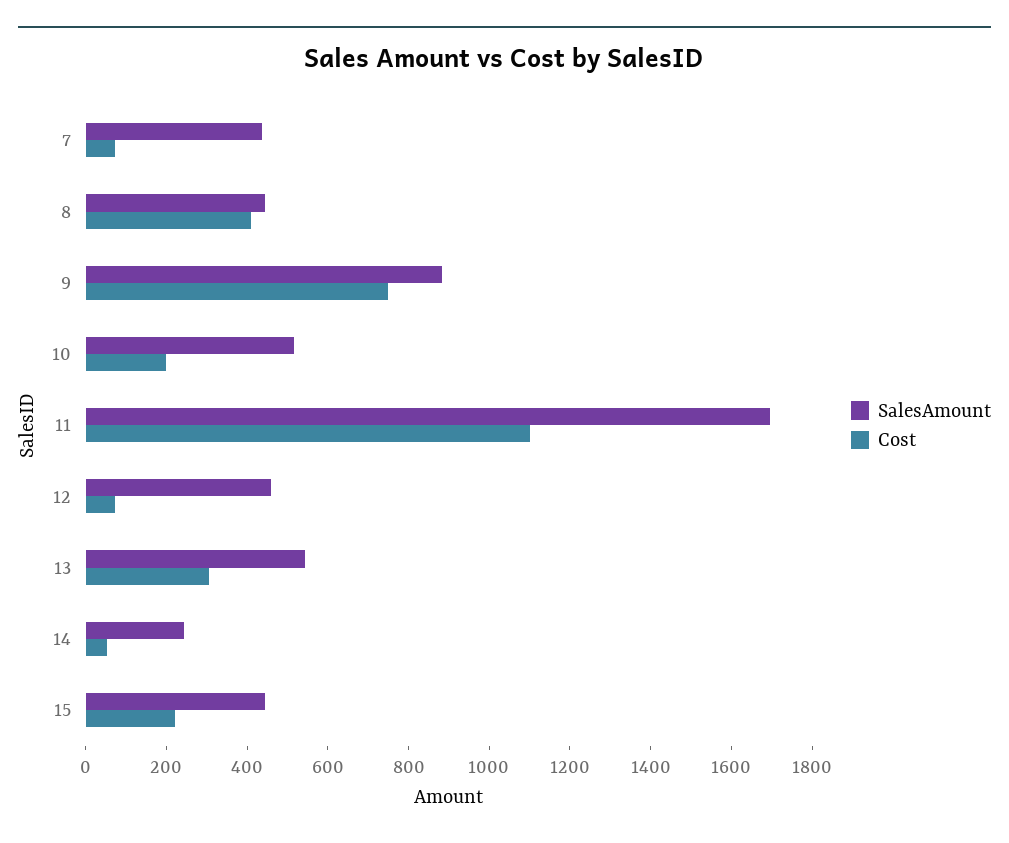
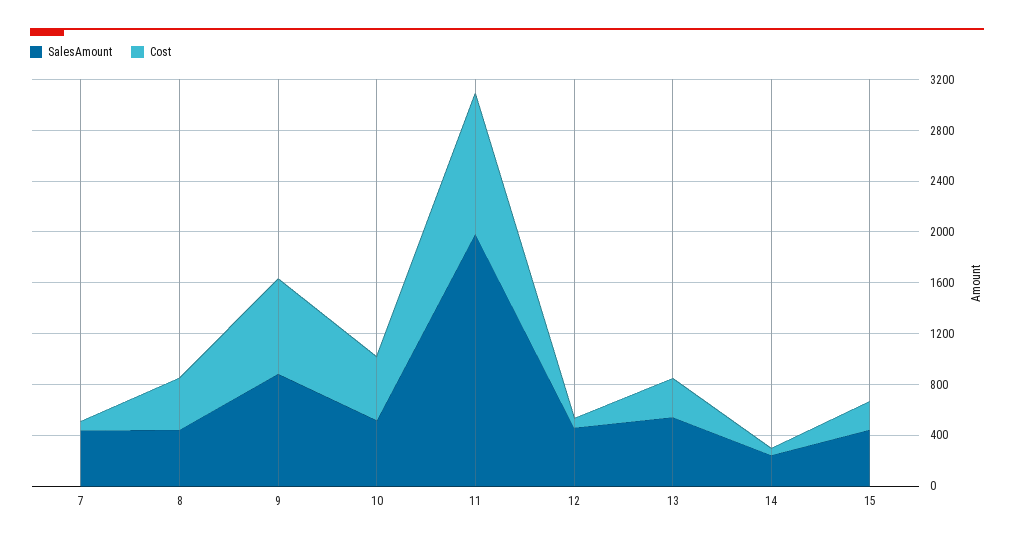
  {
    "SalesAmount": {
      "7": 450,
      "8": 450,
      "9": 900,
      "10": 500,
-     "11": 1700,
+     "11": 2000,
      "12": 450,
      "13": 550,
      "14": 250,
      "15": 450
    },
    "Cost": {
      "7": 50,
      "8": 400,
      "9": 750,
-     "10": 200,
+     "10": 500,
      "11": 1100,
      "12": 50,
      "13": 300,
      "14": 50,
      "15": 200
    }
  }

